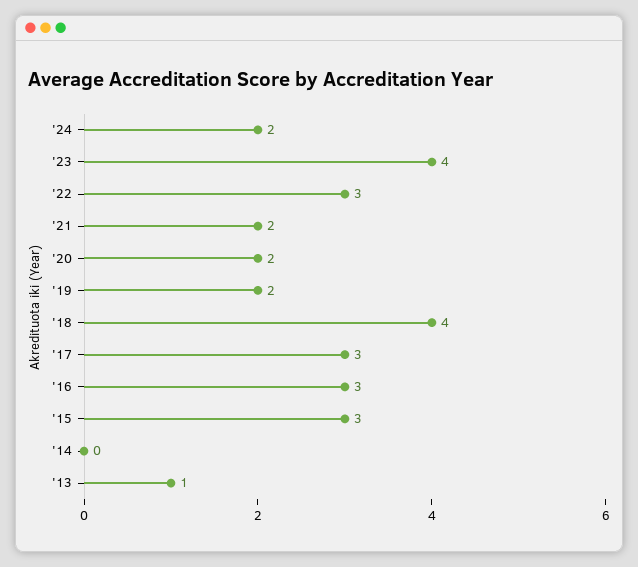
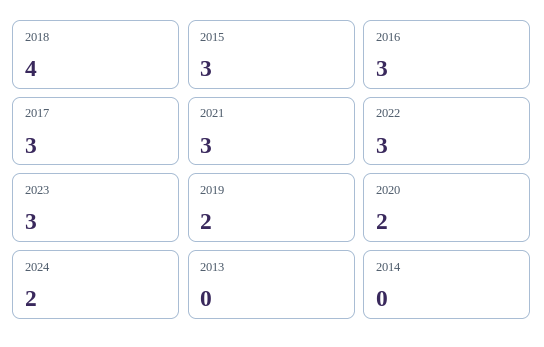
  {
    "'24": 2,
-   "'23": 4,
+   "'23": 3,
    "'22": 3,
-   "'21": 2,
+   "'21": 3,
    "'20": 2,
    "'19": 2,
    "'18": 4,
    "'17": 3,
    "'16": 3,
    "'15": 3,
    "'14": 0,
-   "'13": 1
+   "'13": 0
  }

